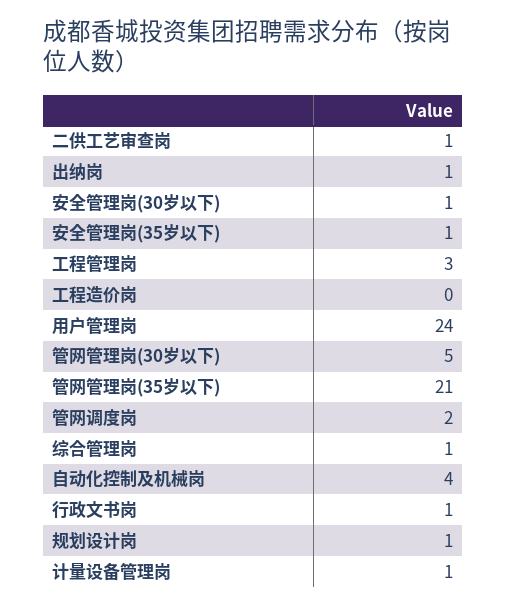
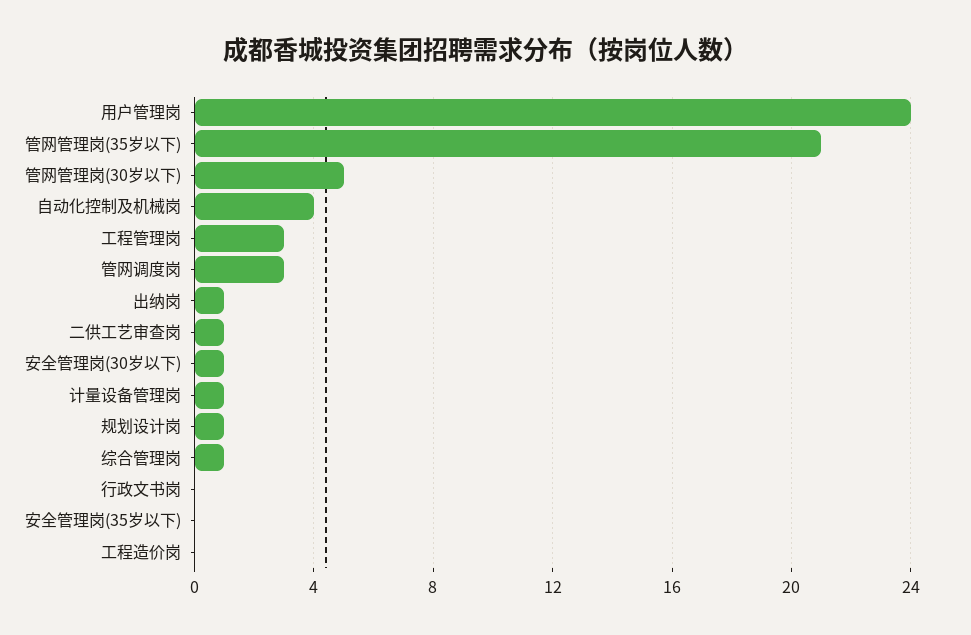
  {
    "二供工艺审查岗": 1,
    "出纳岗": 1,
    "安全管理岗(30岁以下)": 1,
-   "安全管理岗(35岁以下)": 1,
+   "安全管理岗(35岁以下)": 0,
    "工程管理岗": 3,
    "工程造价岗": 0,
    "用户管理岗": 24,
    "管网管理岗(30岁以下)": 5,
    "管网管理岗(35岁以下)": 21,
-   "管网调度岗": 2,
+   "管网调度岗": 3,
    "综合管理岗": 1,
    "自动化控制及机械岗": 4,
-   "行政文书岗": 1,
+   "行政文书岗": 0,
    "规划设计岗": 1,
    "计量设备管理岗": 1
  }

